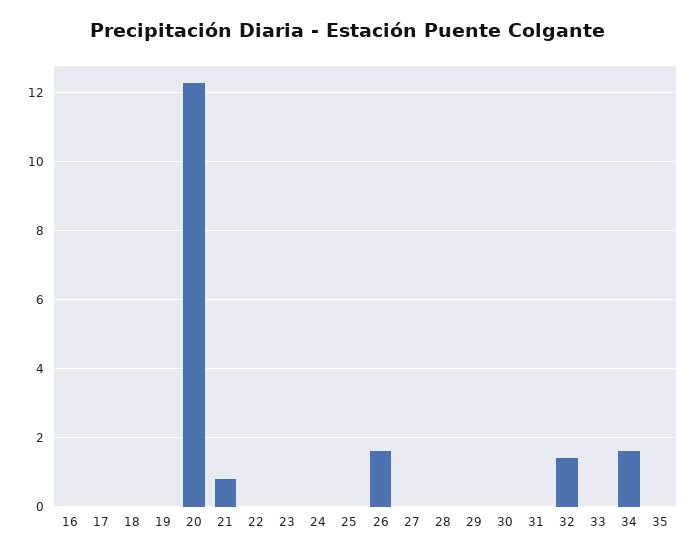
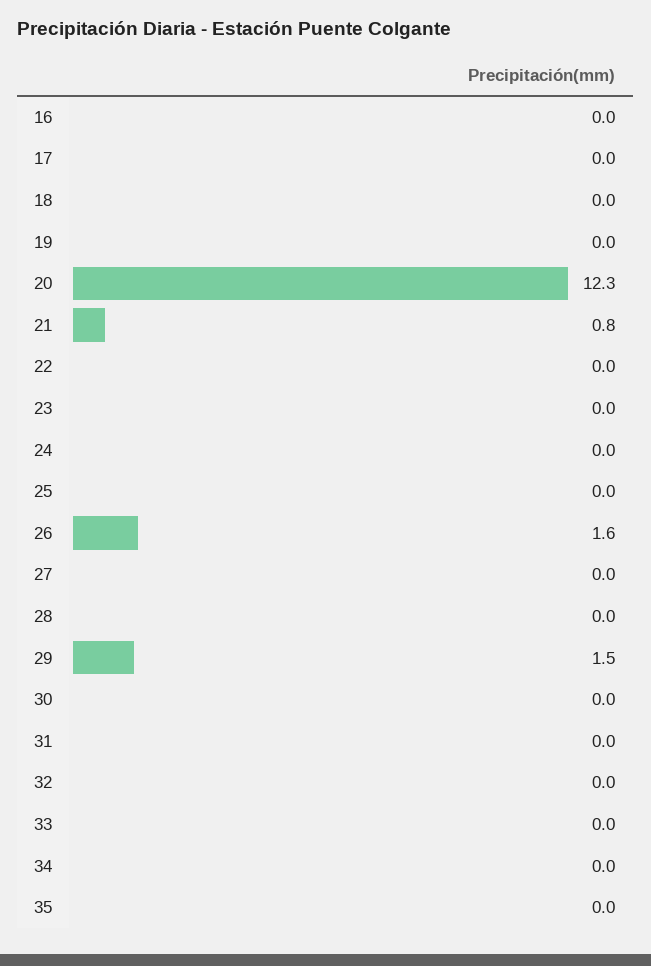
  {
    "16": 0,
    "17": 0,
    "18": 0,
    "19": 0,
    "20": 12.3,
    "21": 0.8,
    "22": 0,
    "23": 0,
    "24": 0,
    "25": 0,
    "26": 1.6,
    "27": 0,
    "28": 0,
-   "29": 0,
+   "29": 1.5,
    "30": 0,
    "31": 0,
-   "32": 1.5,
+   "32": 0,
    "33": 0,
-   "34": 1.5,
+   "34": 0,
    "35": 0
  }

